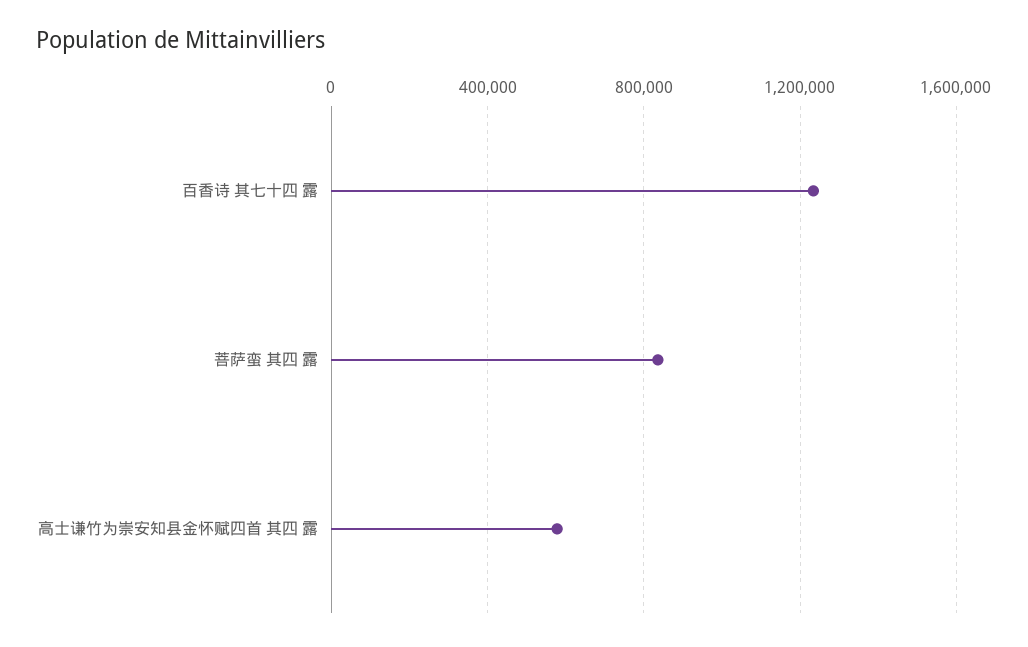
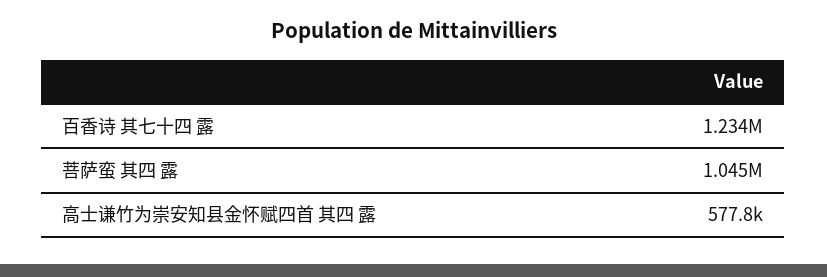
  {
    "百香诗 其七十四 露": 1234000,
-   "菩萨蛮 其四 露": 850000,
+   "菩萨蛮 其四 露": 1045000,
    "高士谦竹为崇安知县金怀赋四首 其四 露": 577800
  }

